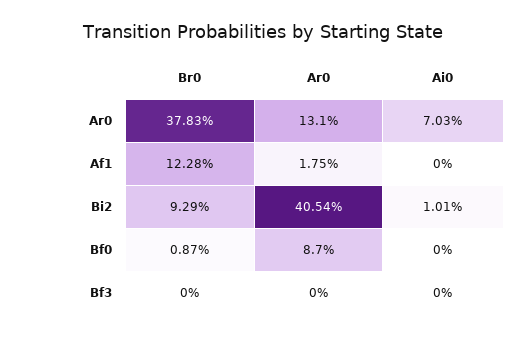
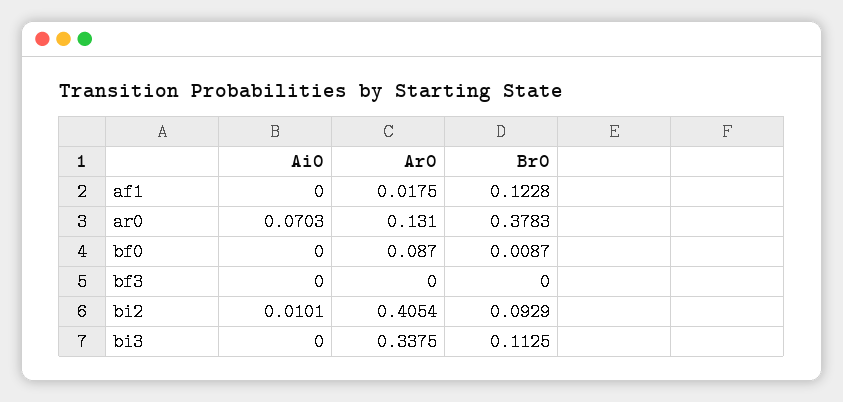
  {
    "Br0": {
      "Ar0": 0.3783,
      "Af1": 0.1228,
      "Bi2": 0.0929,
      "Bf0": 0.0087,
-     "Bf3": 0
+     "Bf3": 0,
+     "bi3": 0.1125
    },
    "Ar0": {
      "Ar0": 0.131,
      "Af1": 0.0175,
      "Bi2": 0.4054,
      "Bf0": 0.087,
-     "Bf3": 0
+     "Bf3": 0,
+     "bi3": 0.3375
    },
    "Ai0": {
      "Ar0": 0.0703,
      "Af1": 0,
      "Bi2": 0.0101,
      "Bf0": 0,
-     "Bf3": 0
+     "Bf3": 0,
+     "bi3": 0
    }
  }

